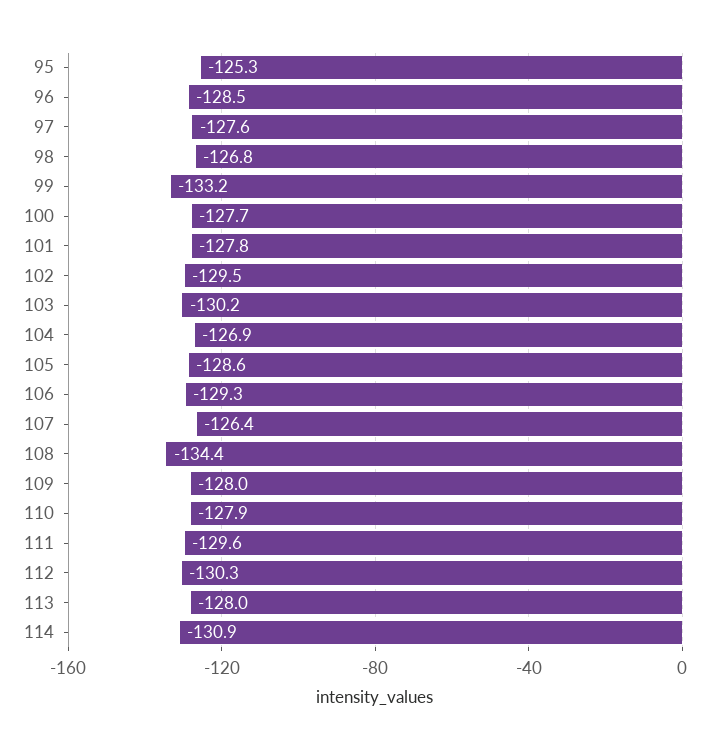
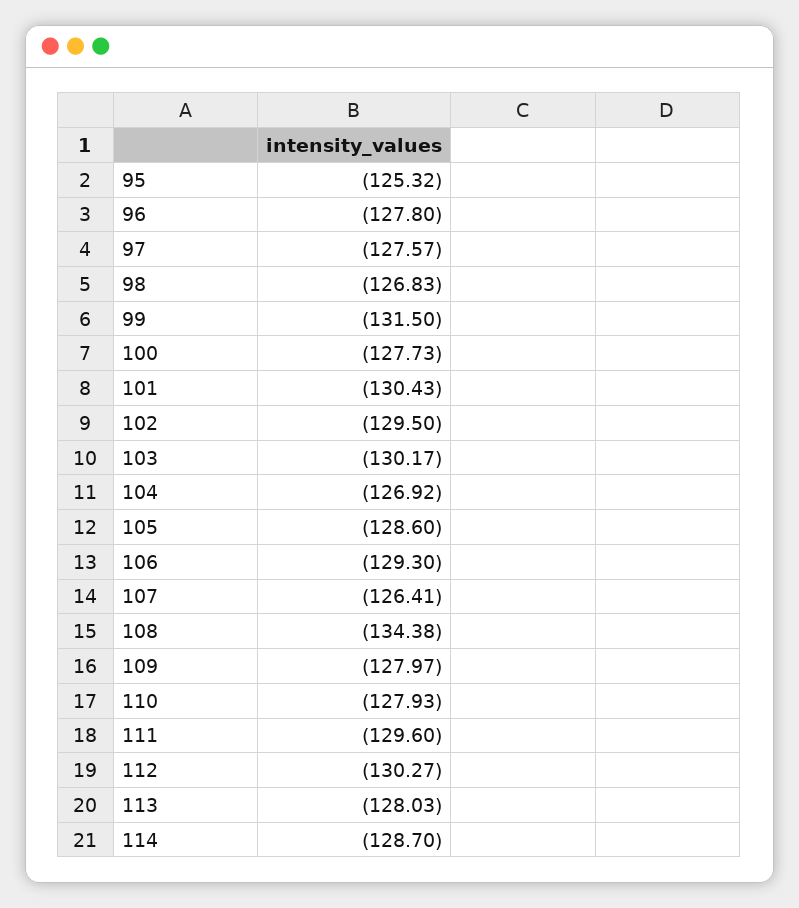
  {
    "95": -125.32,
-   "96": -128.5,
+   "96": -127.8,
    "97": -127.57,
    "98": -126.83,
-   "99": -133.2,
+   "99": -131.5,
    "100": -127.73,
-   "101": -127.8,
+   "101": -130.43,
    "102": -129.5,
    "103": -130.17,
    "104": -126.92,
    "105": -128.6,
    "106": -129.3,
    "107": -126.41,
    "108": -134.38,
    "109": -127.97,
    "110": -127.93,
    "111": -129.6,
    "112": -130.27,
    "113": -128.03,
-   "114": -130.9
+   "114": -128.7
  }

